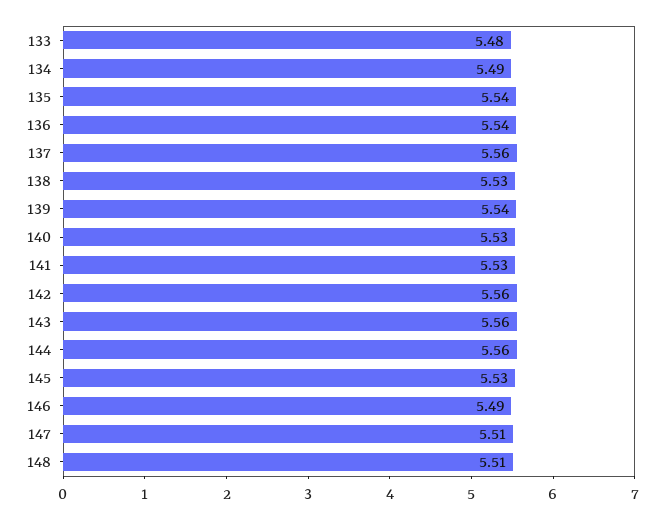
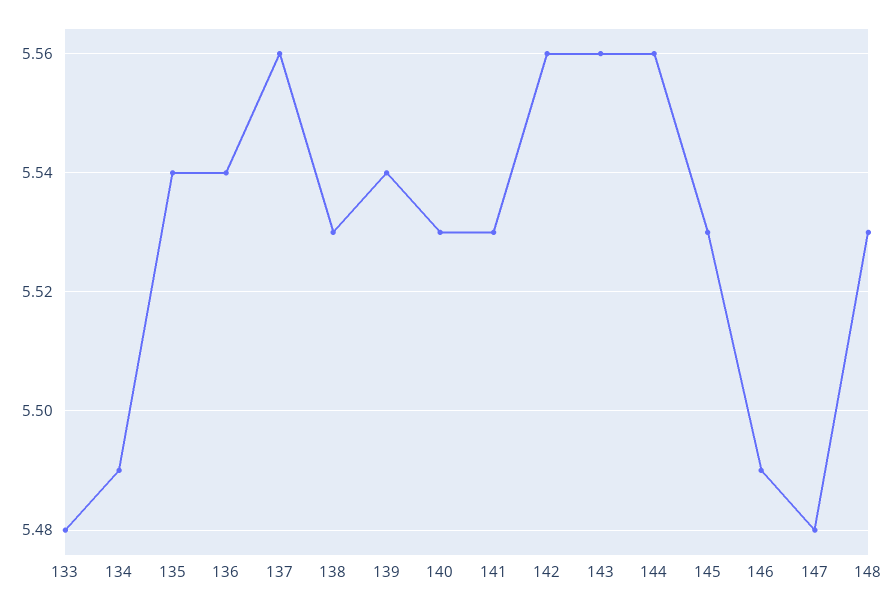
  {
    "133": 5.48,
    "134": 5.49,
    "135": 5.54,
    "136": 5.54,
    "137": 5.56,
    "138": 5.53,
    "139": 5.54,
    "140": 5.53,
    "141": 5.53,
    "142": 5.56,
    "143": 5.56,
    "144": 5.56,
    "145": 5.53,
    "146": 5.49,
-   "147": 5.51,
+   "147": 5.48,
-   "148": 5.51
+   "148": 5.53
  }

